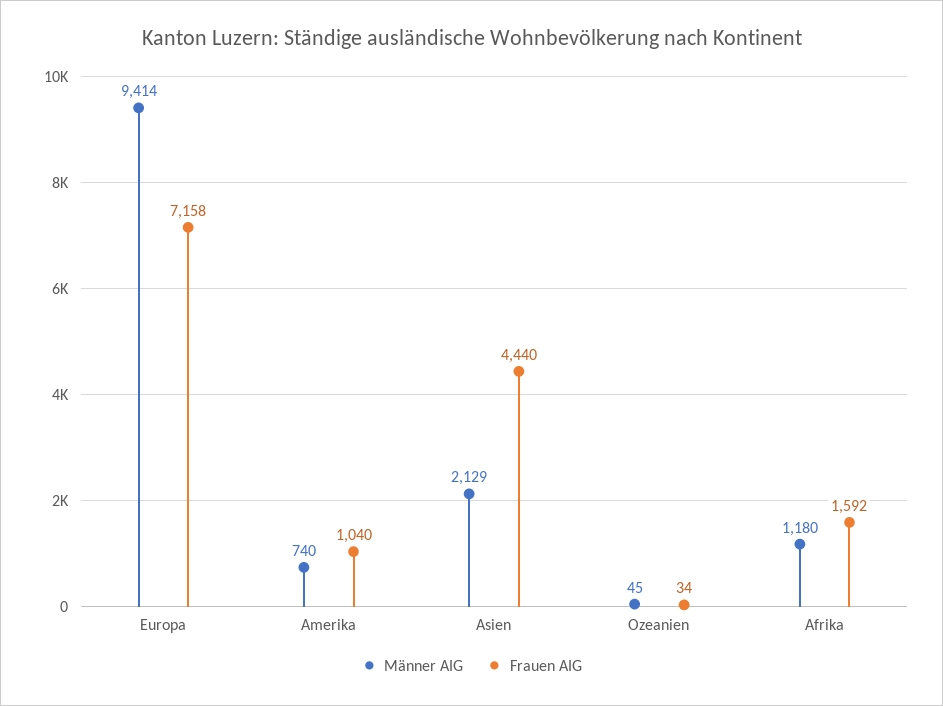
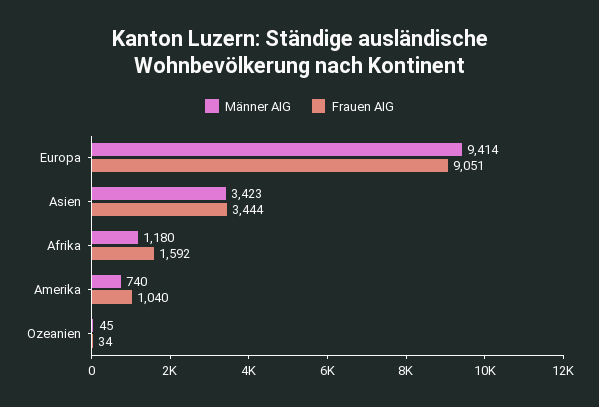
  {
    "Männer AIG": {
      "Europa": 9414,
      "Amerika": 740,
-     "Asien": 2129,
+     "Asien": 3423,
      "Ozeanien": 45,
      "Afrika": 1180
    },
    "Frauen AIG": {
-     "Europa": 7158,
+     "Europa": 9051,
      "Amerika": 1040,
-     "Asien": 4440,
+     "Asien": 3444,
      "Ozeanien": 34,
      "Afrika": 1592
    }
  }

